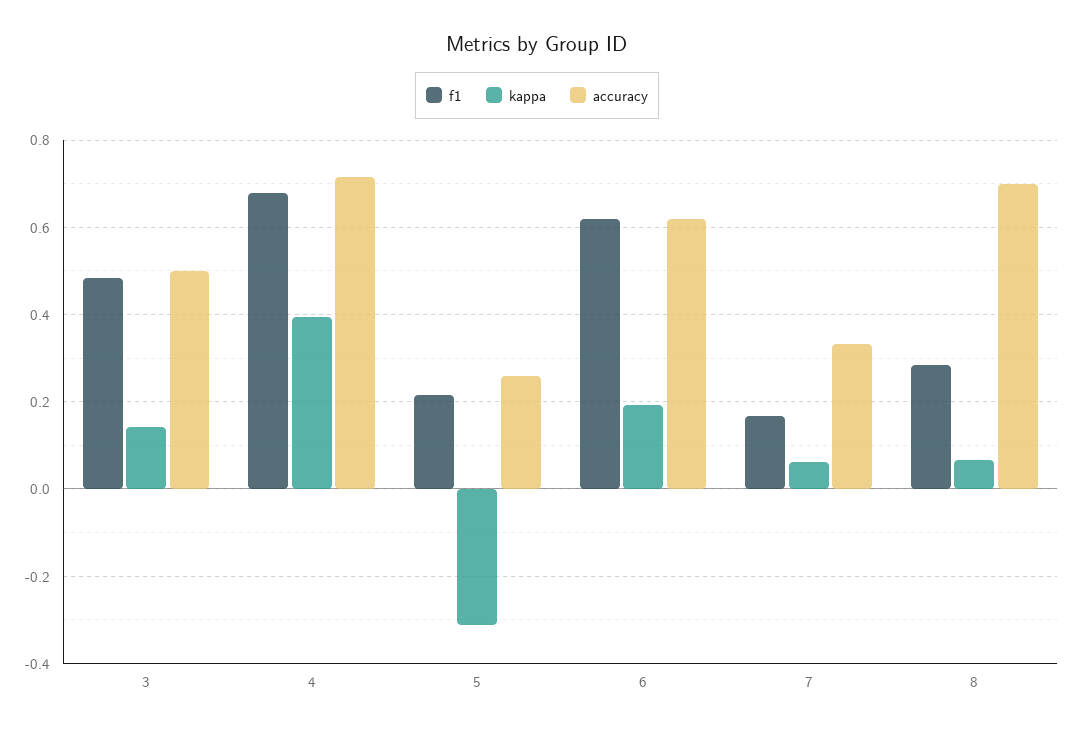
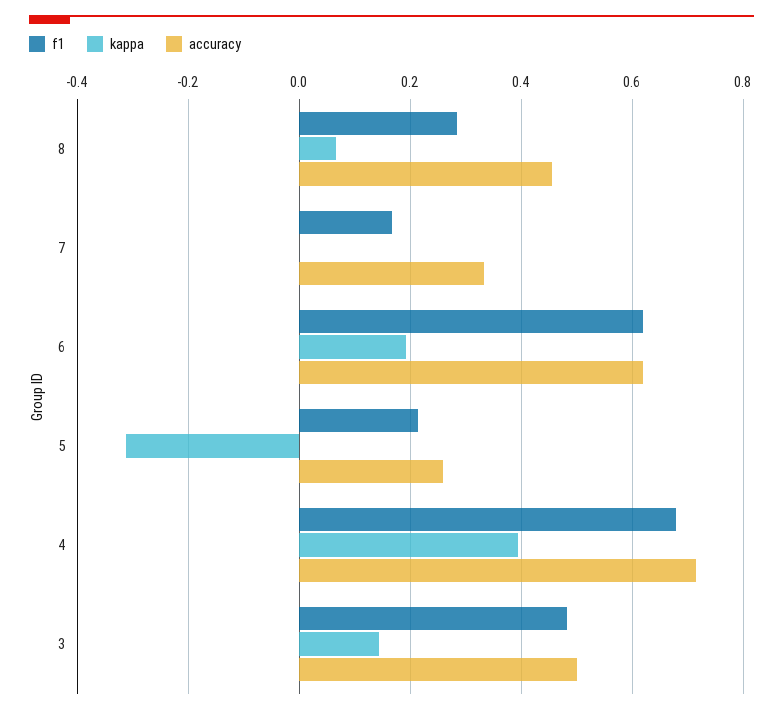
  {
    "f1": {
      "3": 0.48,
      "4": 0.68,
      "5": 0.22,
      "6": 0.62,
      "7": 0.16,
      "8": 0.28
    },
    "kappa": {
      "3": 0.14,
      "4": 0.4,
      "5": -0.32,
      "6": 0.2,
-     "7": 0.06,
+     "7": 0,
      "8": 0.06
    },
    "accuracy": {
      "3": 0.5,
      "4": 0.72,
      "5": 0.26,
      "6": 0.62,
      "7": 0.34,
-     "8": 0.7
+     "8": 0.46
    }
  }

